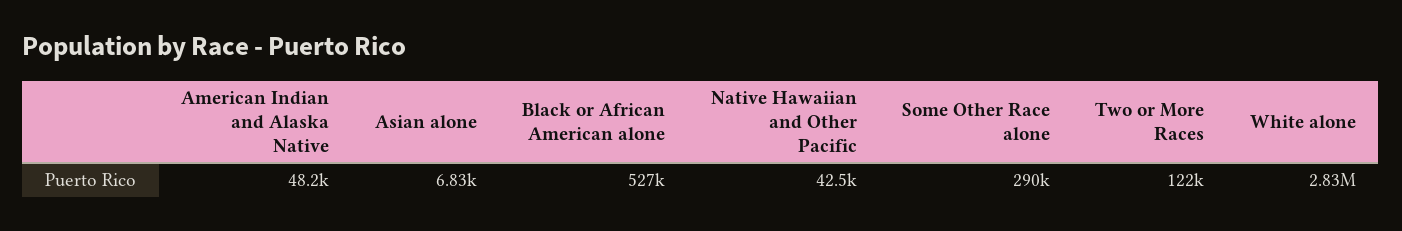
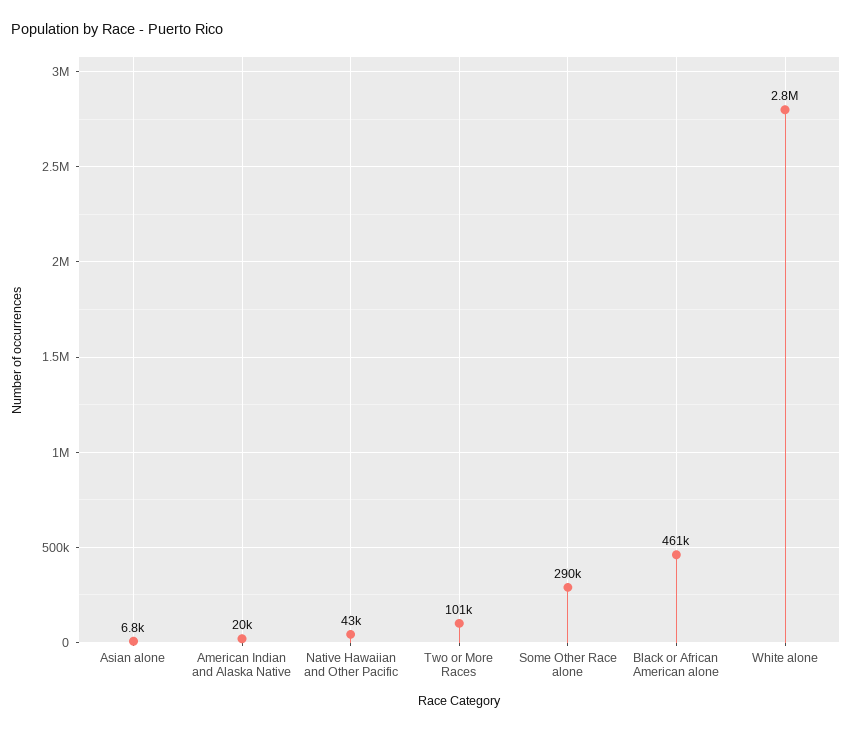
  {
-   "American Indian and Alaska Native": 48200,
+   "American Indian and Alaska Native": 20000,
    "Asian alone": 6830,
-   "Black or African American alone": 527000,
+   "Black or African American alone": 461000,
    "Native Hawaiian and Other Pacific": 42500,
    "Some Other Race alone": 290000,
-   "Two or More Races": 122000,
+   "Two or More Races": 101000,
    "White alone": 2830000
  }

